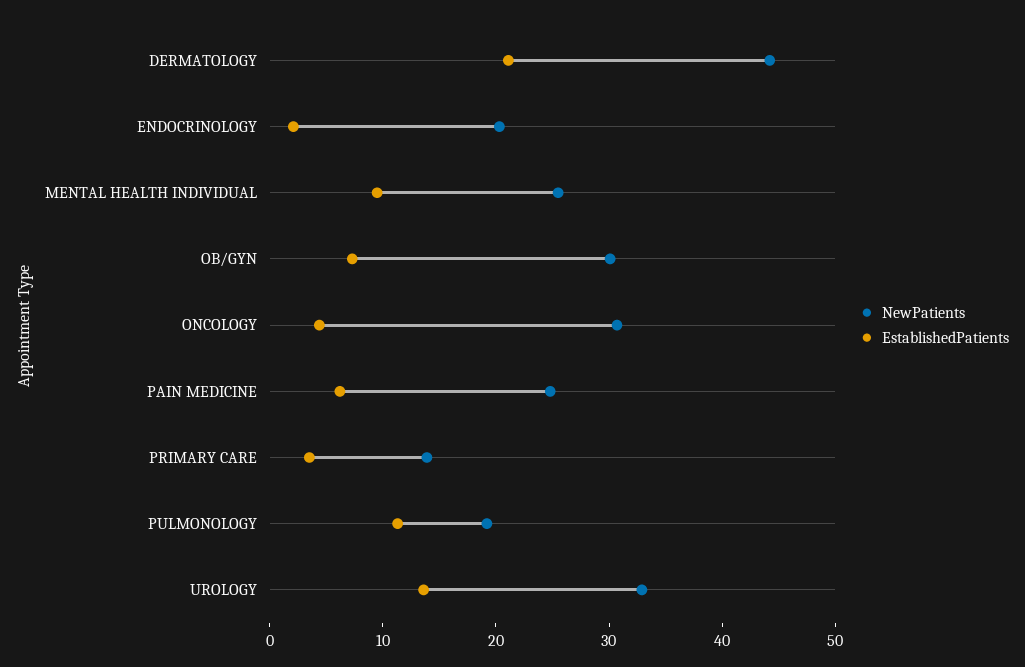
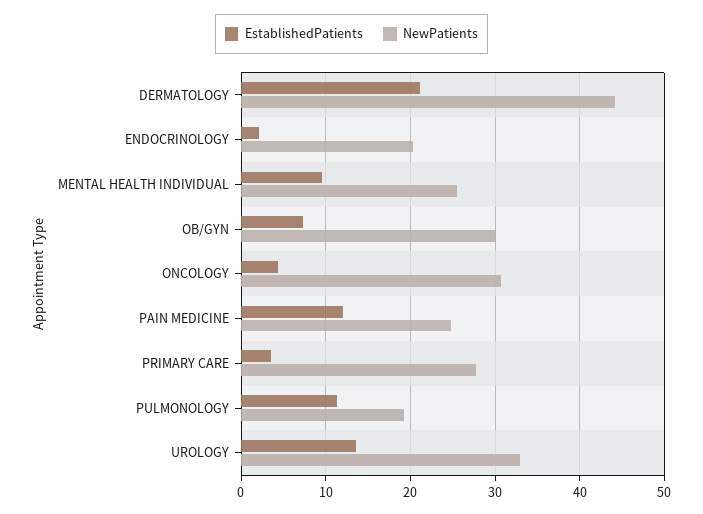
  {
    "NewPatients": {
      "DERMATOLOGY": 44,
      "ENDOCRINOLOGY": 20,
      "MENTAL HEALTH INDIVIDUAL": 26,
      "OB/GYN": 30,
      "ONCOLOGY": 31,
      "PAIN MEDICINE": 25,
-     "PRIMARY CARE": 14,
+     "PRIMARY CARE": 28,
      "PULMONOLOGY": 19,
      "UROLOGY": 33
    },
    "EstablishedPatients": {
      "DERMATOLOGY": 21,
      "ENDOCRINOLOGY": 2,
      "MENTAL HEALTH INDIVIDUAL": 10,
      "OB/GYN": 7,
      "ONCOLOGY": 4,
-     "PAIN MEDICINE": 6,
+     "PAIN MEDICINE": 12,
      "PRIMARY CARE": 4,
      "PULMONOLOGY": 11,
      "UROLOGY": 14
    }
  }

